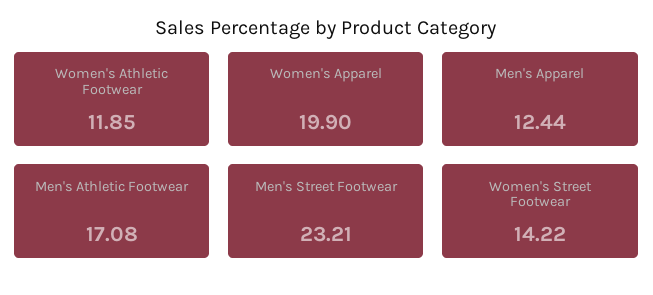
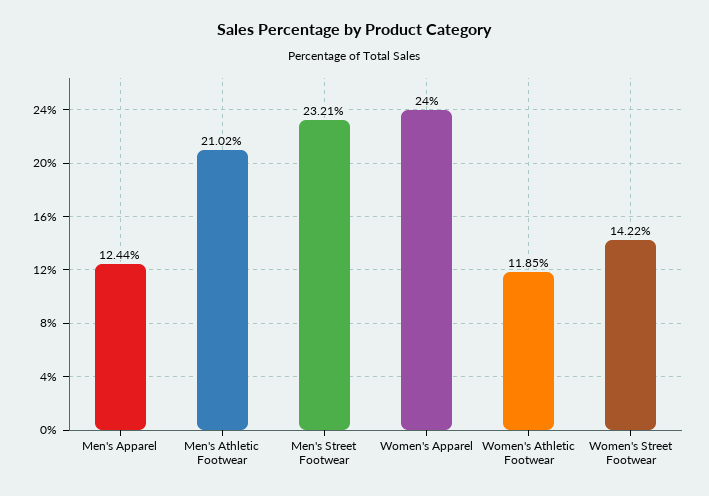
  {
    "Women's Athletic Footwear": 11.85,
-   "Women's Apparel": 19.9,
+   "Women's Apparel": 24,
    "Men's Apparel": 12.44,
-   "Men's Athletic Footwear": 17.08,
+   "Men's Athletic Footwear": 21.02,
    "Men's Street Footwear": 23.21,
    "Women's Street Footwear": 14.22
  }

